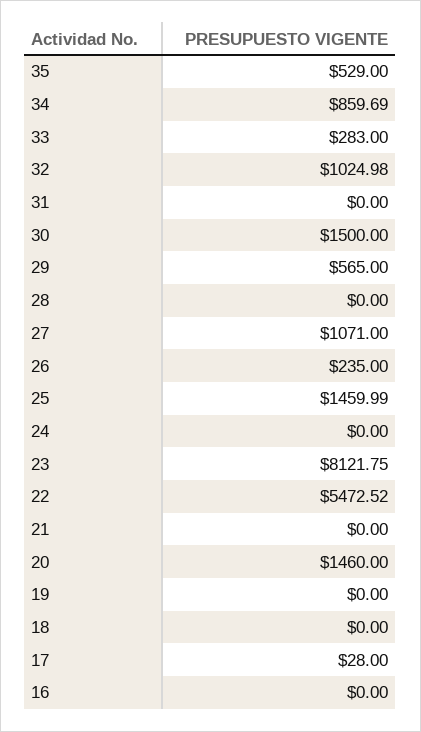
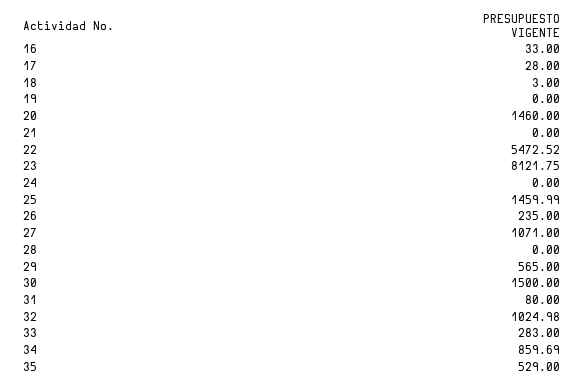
  {
    "35": 529,
    "34": 859.69,
    "33": 283,
    "32": 1024.98,
-   "31": 0,
+   "31": 80,
    "30": 1500,
    "29": 565,
    "28": 0,
    "27": 1071,
    "26": 235,
    "25": 1459.99,
    "24": 0,
    "23": 8121.75,
    "22": 5472.52,
    "21": 0,
    "20": 1460,
    "19": 0,
-   "18": 0,
+   "18": 3,
    "17": 28,
-   "16": 0
+   "16": 33
  }

